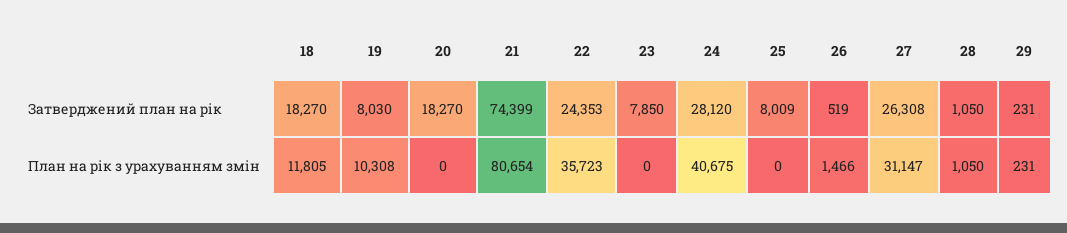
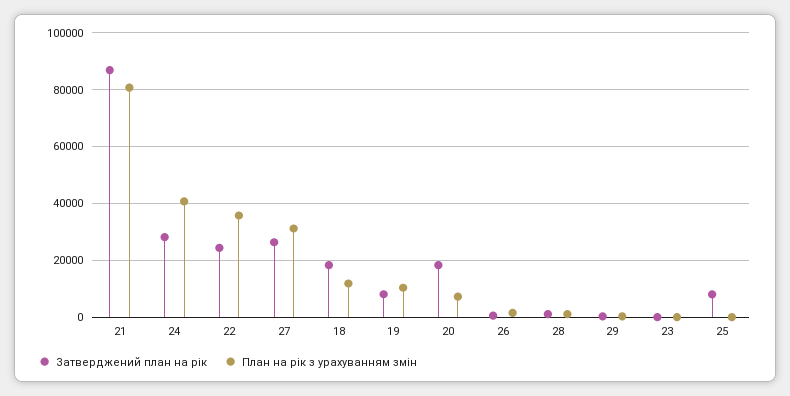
  {
    "Затверджений план на рік": {
      "18": 18270,
      "19": 8030,
      "20": 18270,
-     "21": 74399,
+     "21": 87500,
      "22": 24353,
-     "23": 7850,
+     "23": 0,
      "24": 28120,
      "25": 8009,
      "26": 519,
      "27": 26308,
      "28": 1050,
      "29": 231
    },
    "План на рік з урахуванням змін": {
      "18": 11805,
      "19": 10308,
-     "20": 0,
+     "20": 7500,
      "21": 80654,
      "22": 35723,
      "23": 0,
      "24": 40675,
      "25": 0,
      "26": 1466,
      "27": 31147,
      "28": 1050,
      "29": 231
    }
  }

